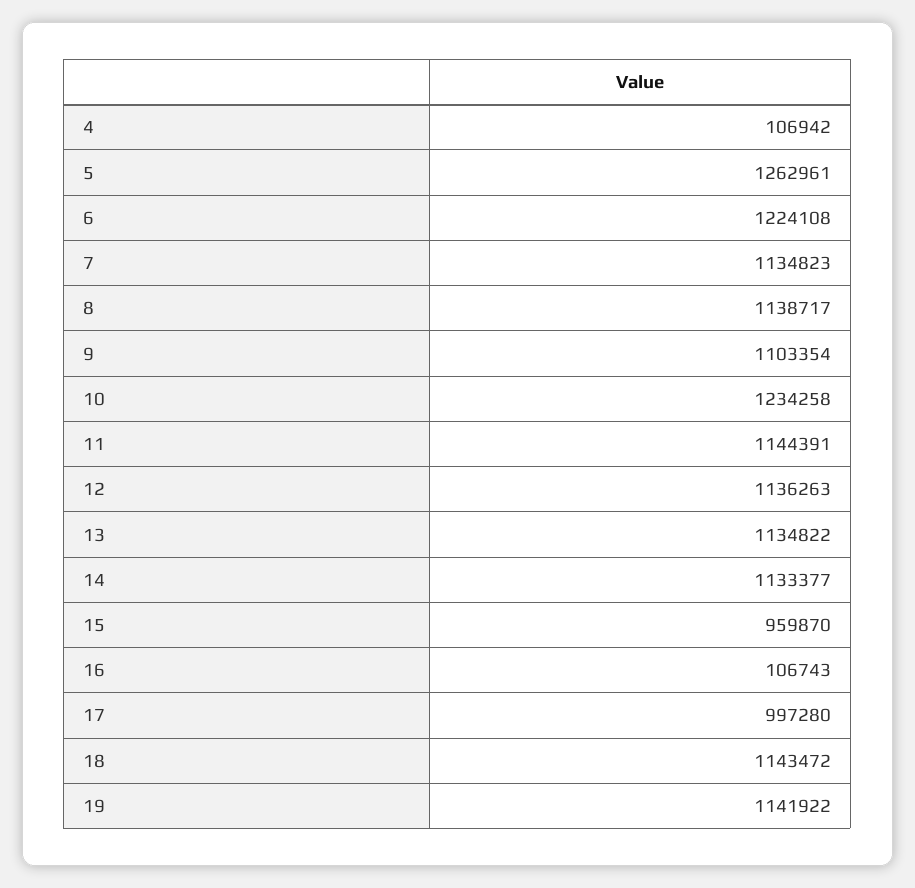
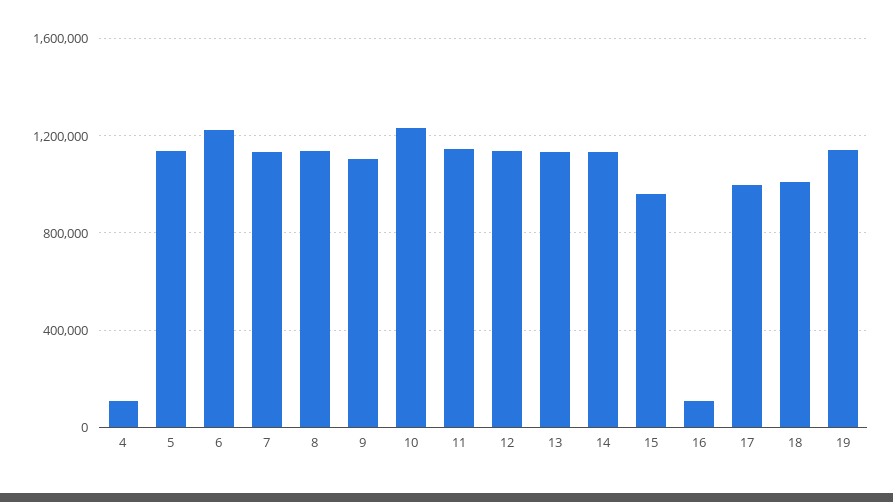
  {
    "4": 106942,
-   "5": 1262961,
+   "5": 1150000,
    "6": 1224108,
    "7": 1134823,
    "8": 1138717,
    "9": 1103354,
    "10": 1234258,
    "11": 1144391,
    "12": 1136263,
    "13": 1134822,
    "14": 1133377,
    "15": 959870,
    "16": 106743,
    "17": 997280,
-   "18": 1143472,
+   "18": 1000000,
    "19": 1141922
  }

